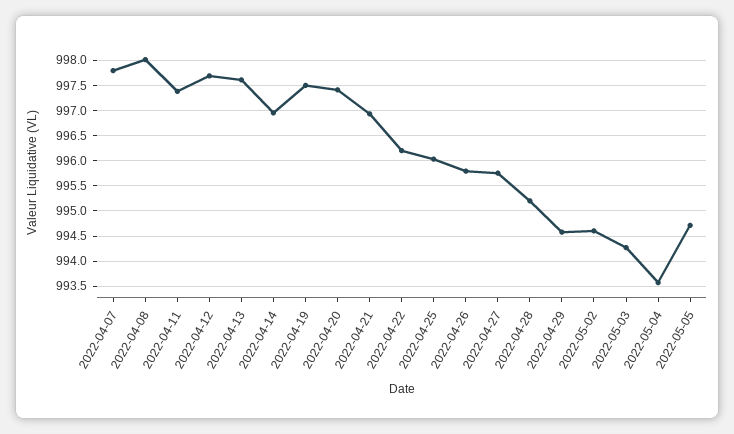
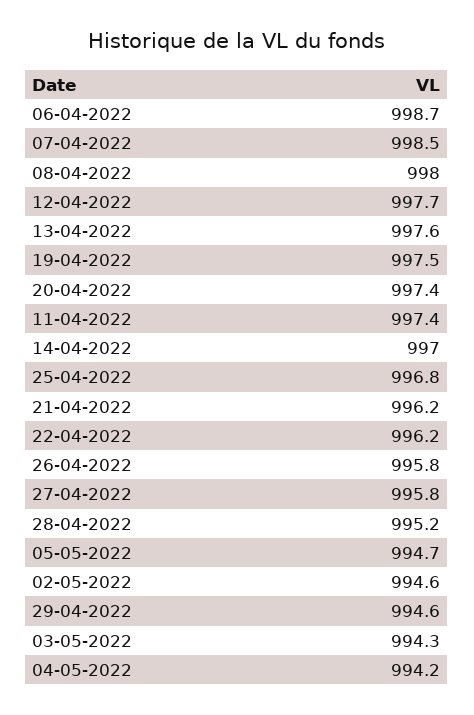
  {
-   "2022-04-07": 997.75,
+   "2022-04-07": 998.5,
    "2022-04-08": 998,
    "2022-04-11": 997.4,
    "2022-04-12": 997.7,
    "2022-04-13": 997.6,
    "2022-04-14": 997,
    "2022-04-19": 997.5,
    "2022-04-20": 997.4,
-   "2022-04-21": 997,
+   "2022-04-21": 996.2,
    "2022-04-22": 996.2,
-   "2022-04-25": 996,
+   "2022-04-25": 996.8,
    "2022-04-26": 995.8,
    "2022-04-27": 995.8,
    "2022-04-28": 995.2,
    "2022-04-29": 994.6,
    "2022-05-02": 994.6,
    "2022-05-03": 994.3,
-   "2022-05-04": 993.5,
+   "2022-05-04": 994.2,
-   "2022-05-05": 994.7
+   "2022-05-05": 994.7,
+   "06-04-2022": 998.7
  }

